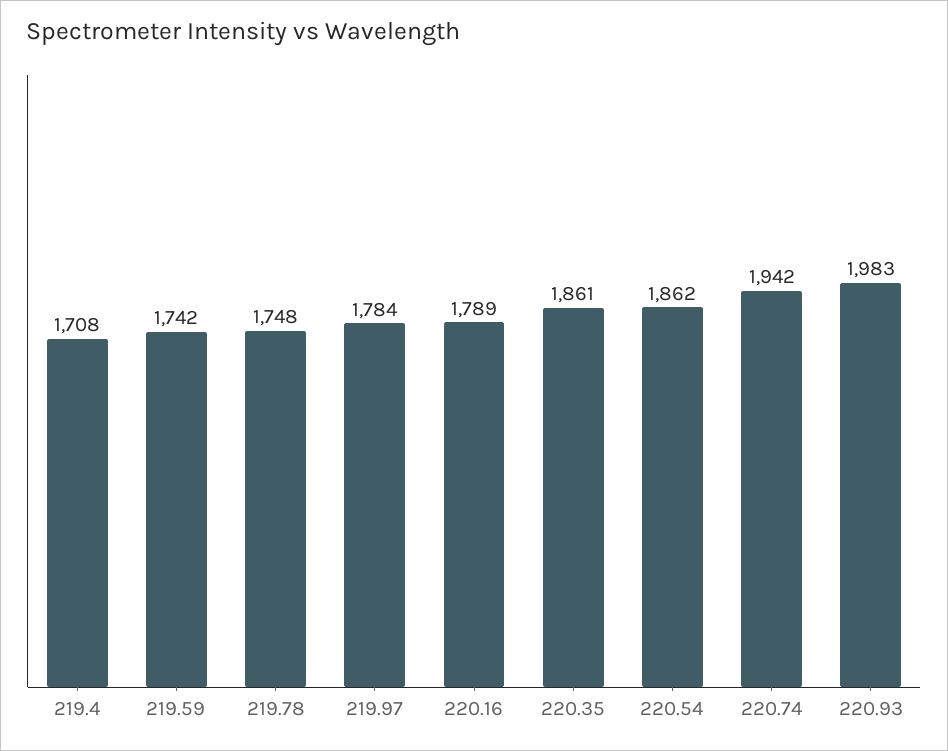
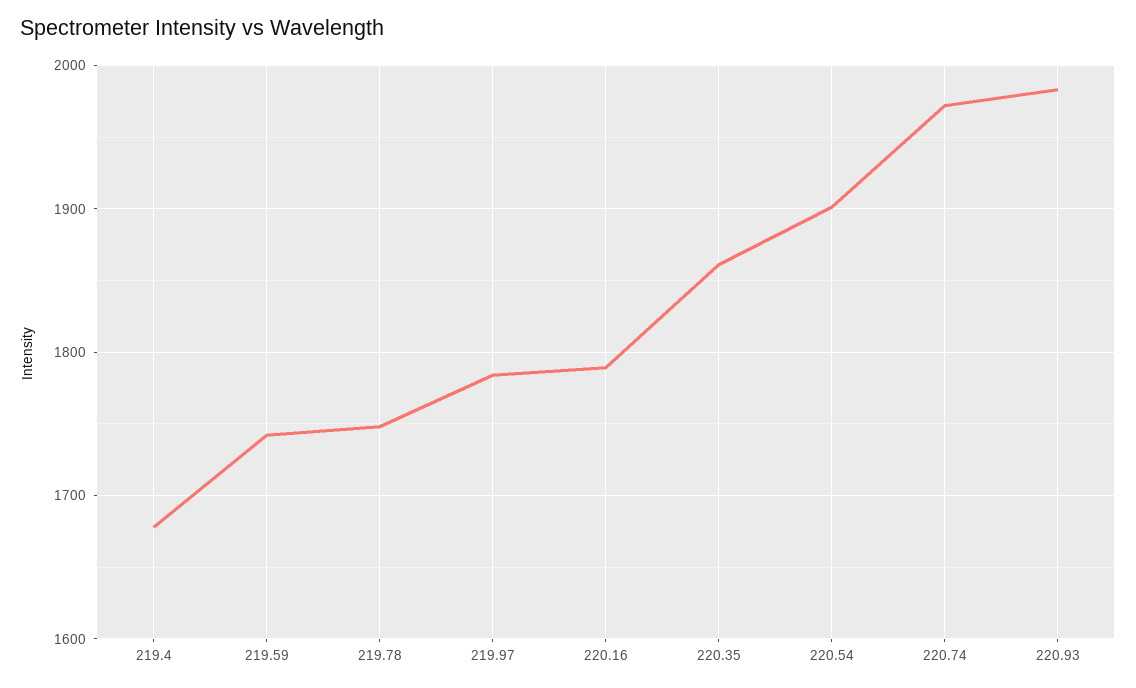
  {
-   "219.4": 1708,
+   "219.4": 1680,
    "219.59": 1742,
    "219.78": 1748,
    "219.97": 1784,
    "220.16": 1789,
    "220.35": 1861,
-   "220.54": 1862,
+   "220.54": 1900,
-   "220.74": 1942,
+   "220.74": 1970,
    "220.93": 1983
  }

